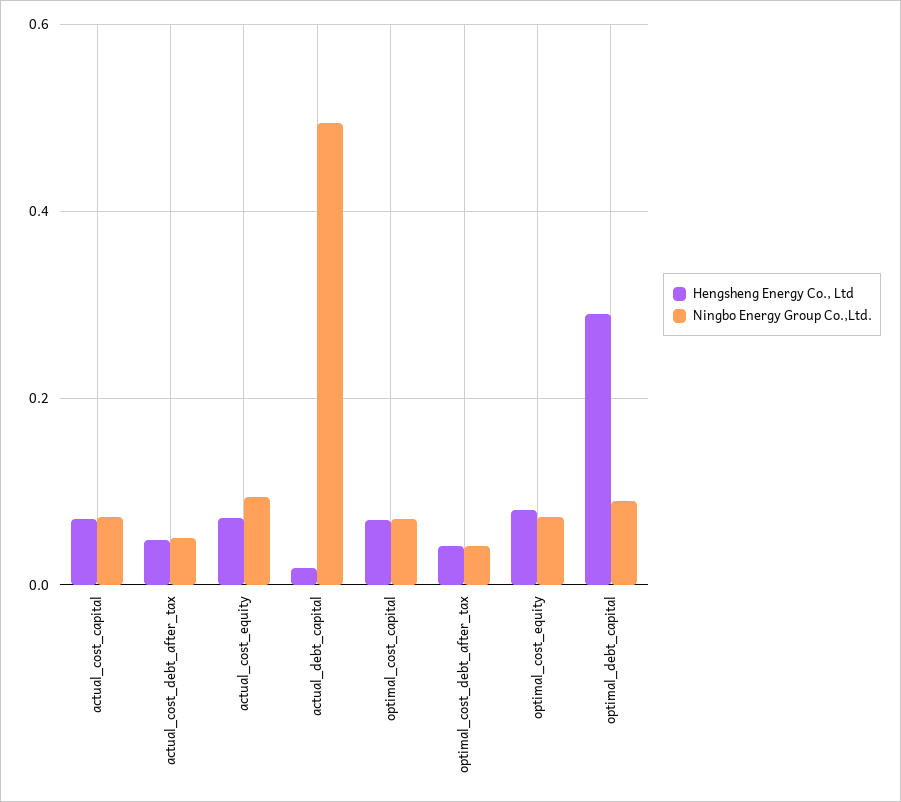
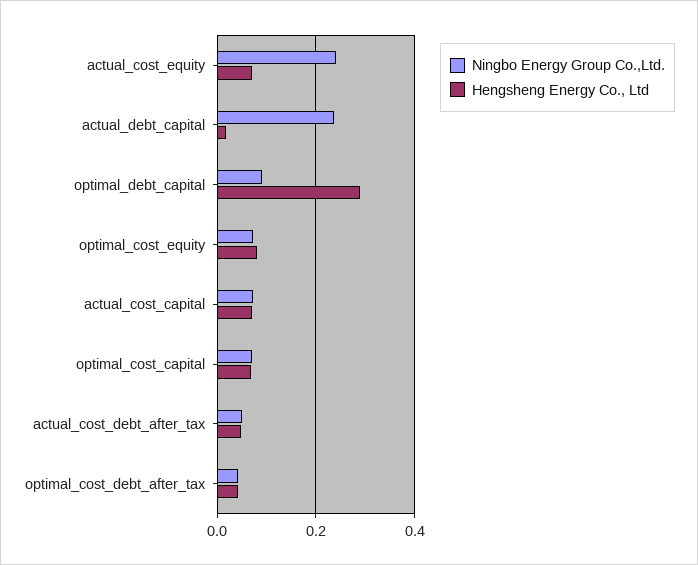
  {
    "Hengsheng Energy Co., Ltd": {
      "actual_cost_capital": 0.08,
      "actual_cost_debt_after_tax": 0.04,
      "actual_cost_equity": 0.08,
      "actual_debt_capital": 0.02,
      "optimal_cost_capital": 0.06,
      "optimal_cost_debt_after_tax": 0.04,
      "optimal_cost_equity": 0.08,
      "optimal_debt_capital": 0.3
    },
    "Ningbo Energy Group Co.,Ltd.": {
      "actual_cost_capital": 0.08,
      "actual_cost_debt_after_tax": 0.06,
-     "actual_cost_equity": 0.1,
+     "actual_cost_equity": 0.24,
-     "actual_debt_capital": 0.5,
+     "actual_debt_capital": 0.24,
      "optimal_cost_capital": 0.08,
      "optimal_cost_debt_after_tax": 0.04,
      "optimal_cost_equity": 0.08,
      "optimal_debt_capital": 0.1
    }
  }

